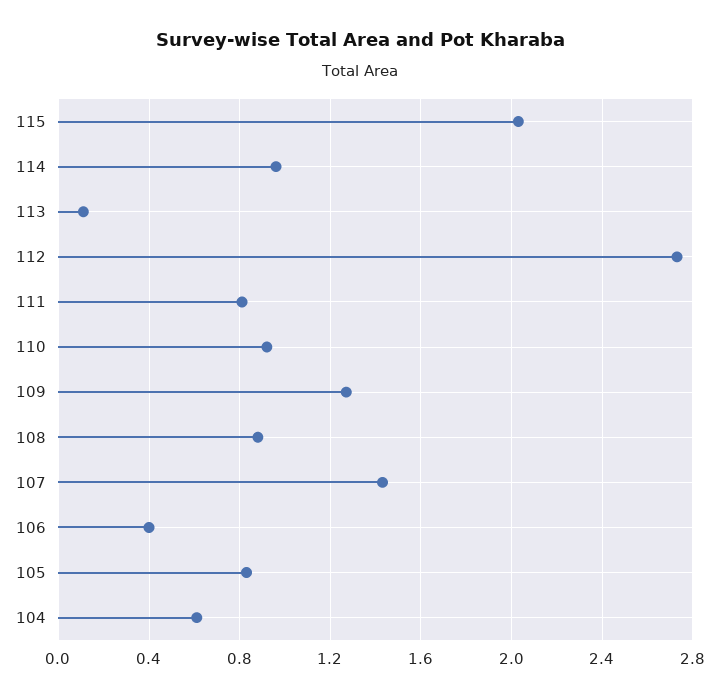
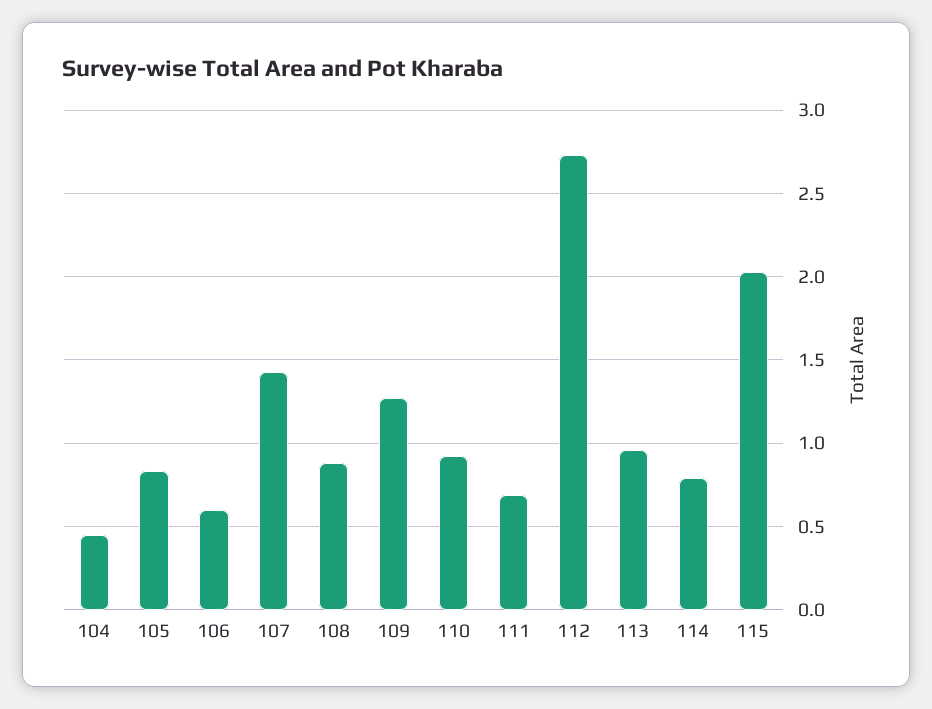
  {
    "115": 2.05,
-   "114": 0.95,
+   "114": 0.8,
-   "113": 0.1,
+   "113": 0.95,
    "112": 2.75,
-   "111": 0.8,
+   "111": 0.7,
    "110": 0.9,
    "109": 1.25,
    "108": 0.9,
    "107": 1.45,
-   "106": 0.4,
+   "106": 0.6,
    "105": 0.85,
-   "104": 0.6
+   "104": 0.45
  }

